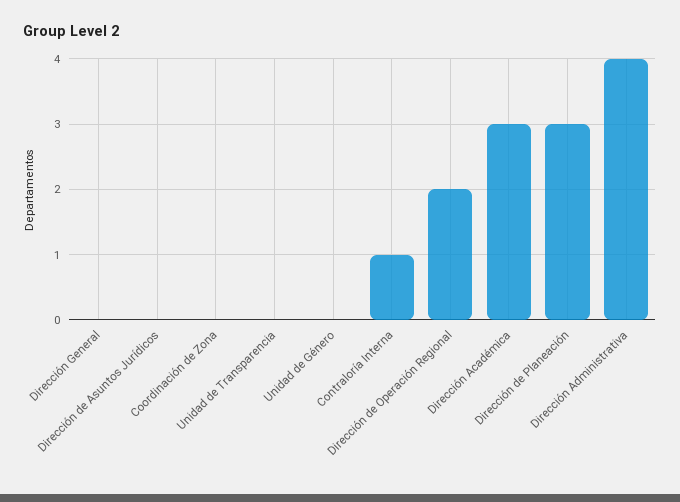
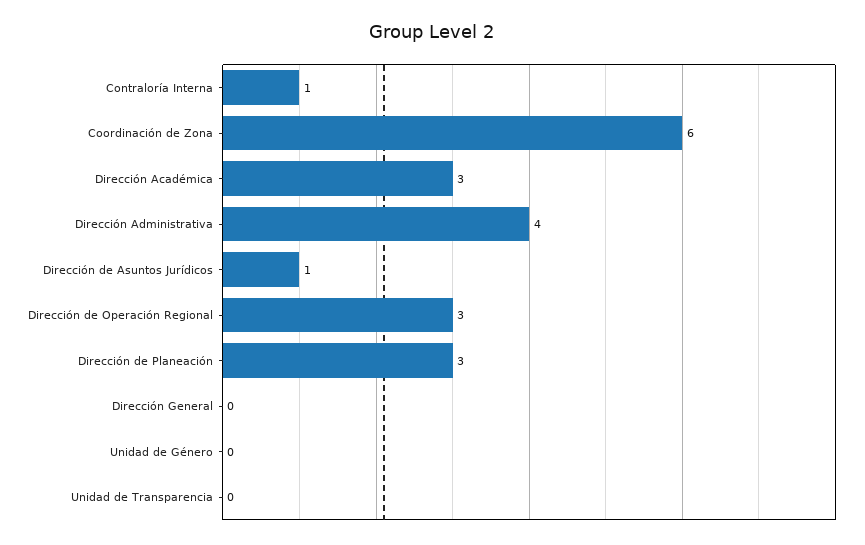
  {
    "Dirección General": 0,
-   "Dirección de Asuntos Jurídicos": 0,
+   "Dirección de Asuntos Jurídicos": 1,
-   "Coordinación de Zona": 0,
+   "Coordinación de Zona": 6,
    "Unidad de Transparencia": 0,
    "Unidad de Género": 0,
    "Contraloría Interna": 1,
-   "Dirección de Operación Regional": 2,
+   "Dirección de Operación Regional": 3,
    "Dirección Académica": 3,
    "Dirección de Planeación": 3,
    "Dirección Administrativa": 4
  }

